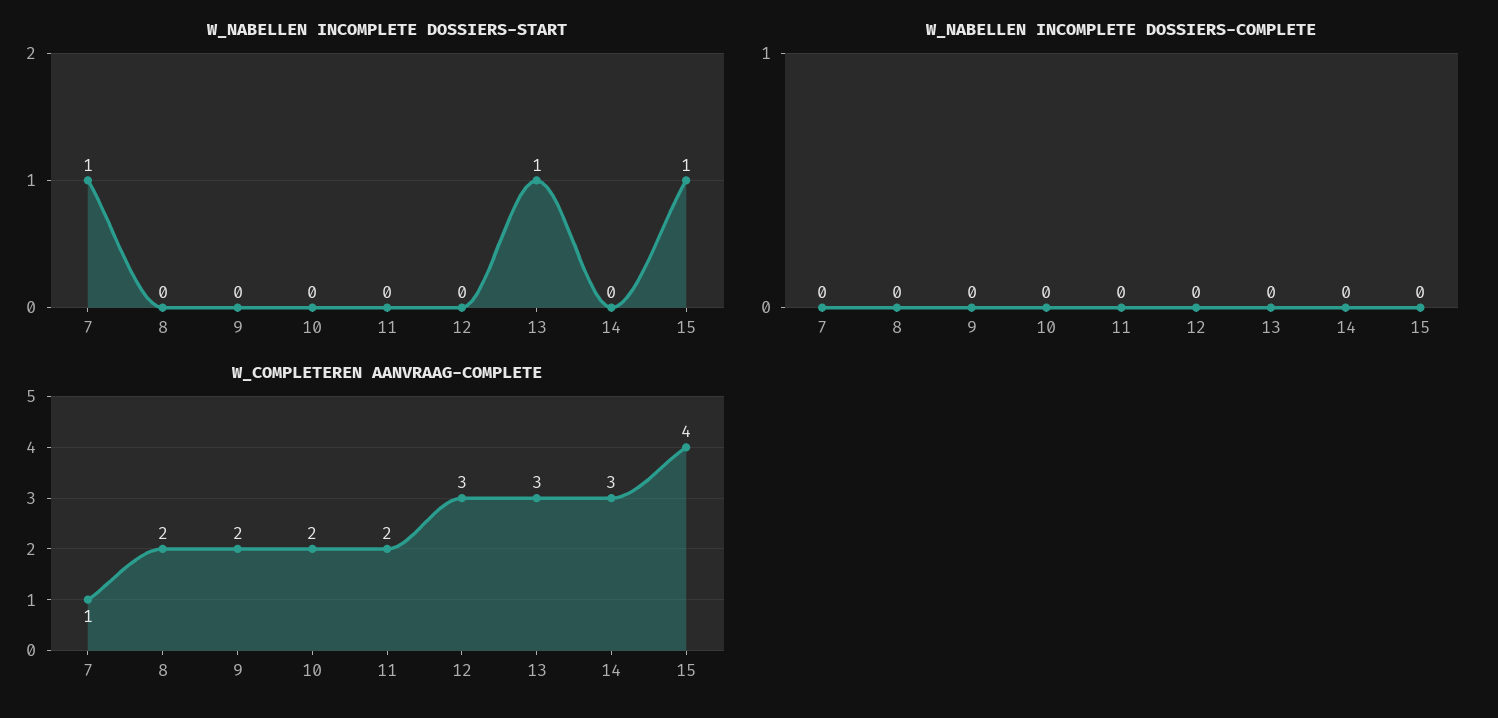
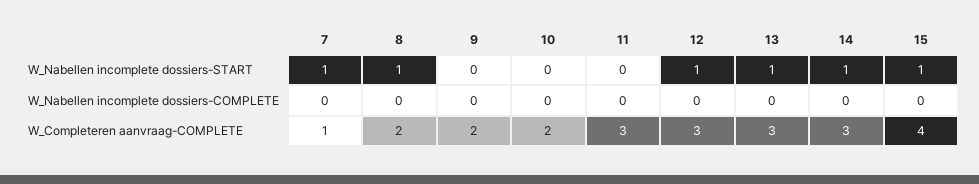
  {
    "W_NABELLEN INCOMPLETE DOSSIERS-START": {
      "7": 1,
-     "8": 0,
+     "8": 1,
      "9": 0,
      "10": 0,
      "11": 0,
-     "12": 0,
+     "12": 1,
      "13": 1,
-     "14": 0,
+     "14": 1,
      "15": 1
    },
    "W_NABELLEN INCOMPLETE DOSSIERS-COMPLETE": {
      "7": 0,
      "8": 0,
      "9": 0,
      "10": 0,
      "11": 0,
      "12": 0,
      "13": 0,
      "14": 0,
      "15": 0
    },
    "W_COMPLETEREN AANVRAAG-COMPLETE": {
      "7": 1,
      "8": 2,
      "9": 2,
      "10": 2,
-     "11": 2,
+     "11": 3,
      "12": 3,
      "13": 3,
      "14": 3,
      "15": 4
    }
  }

